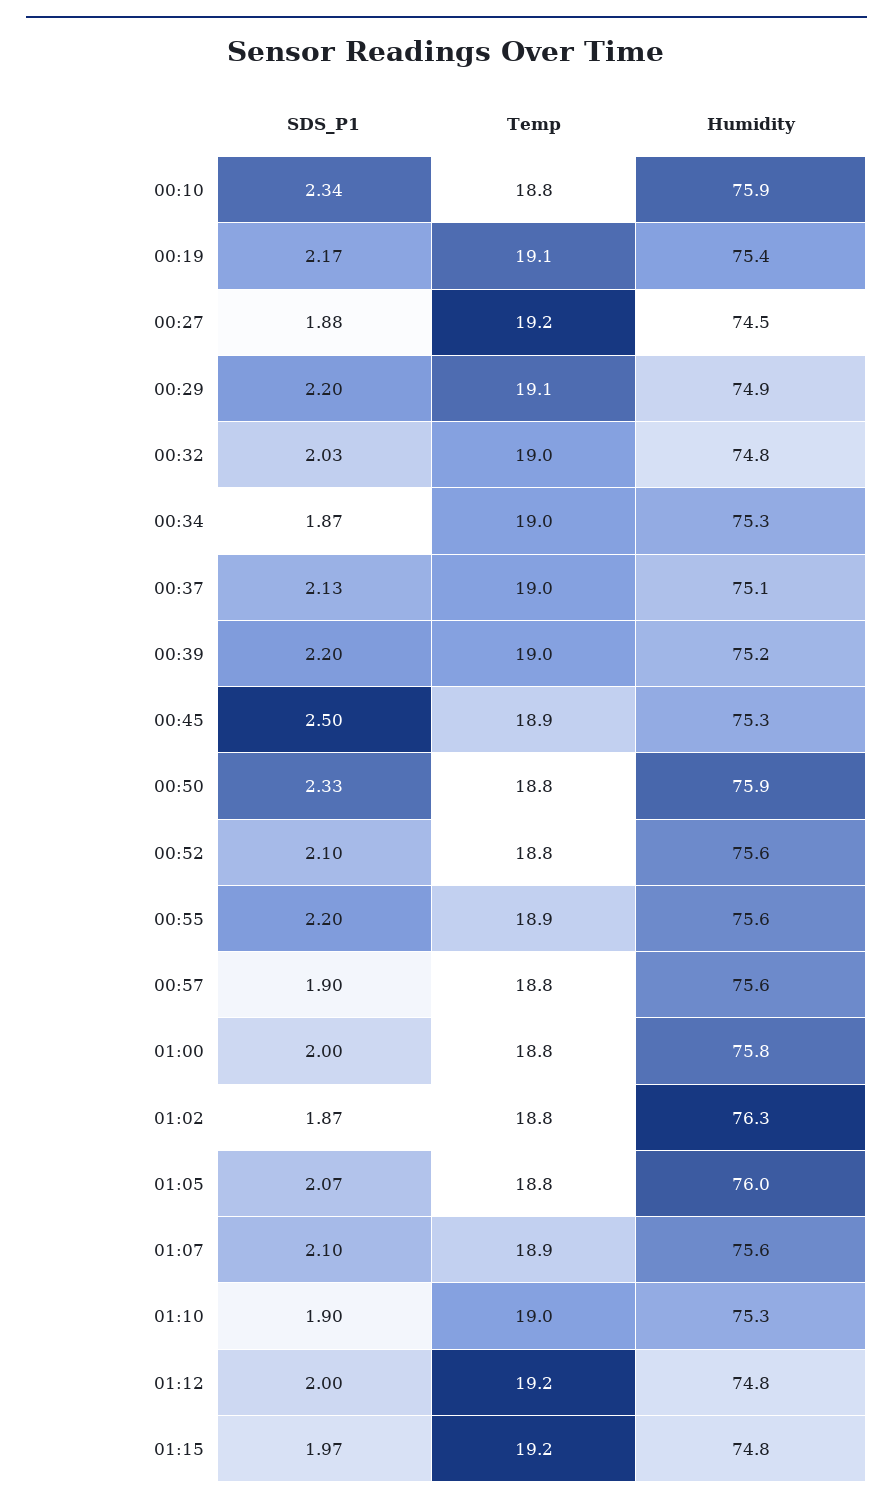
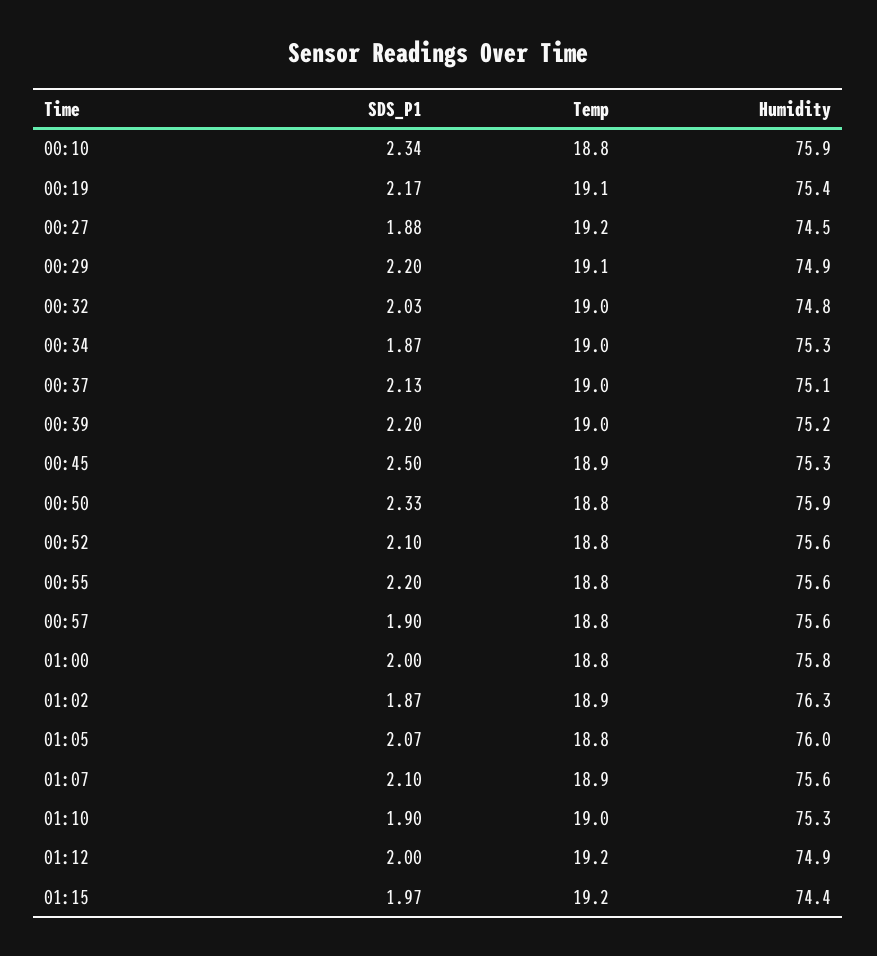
  {
    "SDS_P1": {
      "00:10": 2.34,
      "00:19": 2.17,
      "00:27": 1.88,
      "00:29": 2.2,
      "00:32": 2.03,
      "00:34": 1.87,
      "00:37": 2.13,
      "00:39": 2.2,
      "00:45": 2.5,
      "00:50": 2.33,
      "00:52": 2.1,
      "00:55": 2.2,
      "00:57": 1.9,
      "01:00": 2,
      "01:02": 1.87,
      "01:05": 2.07,
      "01:07": 2.1,
      "01:10": 1.9,
      "01:12": 2,
      "01:15": 1.97
    },
    "Temp": {
      "00:10": 18.8,
      "00:19": 19.1,
      "00:27": 19.2,
      "00:29": 19.1,
      "00:32": 19,
      "00:34": 19,
      "00:37": 19,
      "00:39": 19,
      "00:45": 18.9,
      "00:50": 18.8,
      "00:52": 18.8,
-     "00:55": 18.9,
+     "00:55": 18.8,
      "00:57": 18.8,
      "01:00": 18.8,
-     "01:02": 18.8,
+     "01:02": 18.9,
      "01:05": 18.8,
      "01:07": 18.9,
      "01:10": 19,
      "01:12": 19.2,
      "01:15": 19.2
    },
    "Humidity": {
      "00:10": 75.9,
      "00:19": 75.4,
      "00:27": 74.5,
      "00:29": 74.9,
      "00:32": 74.8,
      "00:34": 75.3,
      "00:37": 75.1,
      "00:39": 75.2,
      "00:45": 75.3,
      "00:50": 75.9,
      "00:52": 75.6,
      "00:55": 75.6,
      "00:57": 75.6,
      "01:00": 75.8,
      "01:02": 76.3,
      "01:05": 76,
      "01:07": 75.6,
      "01:10": 75.3,
-     "01:12": 74.8,
+     "01:12": 74.9,
-     "01:15": 74.8
+     "01:15": 74.4
    }
  }

